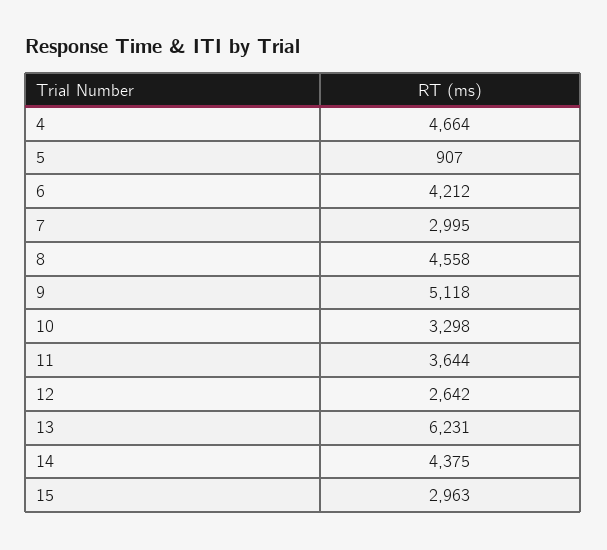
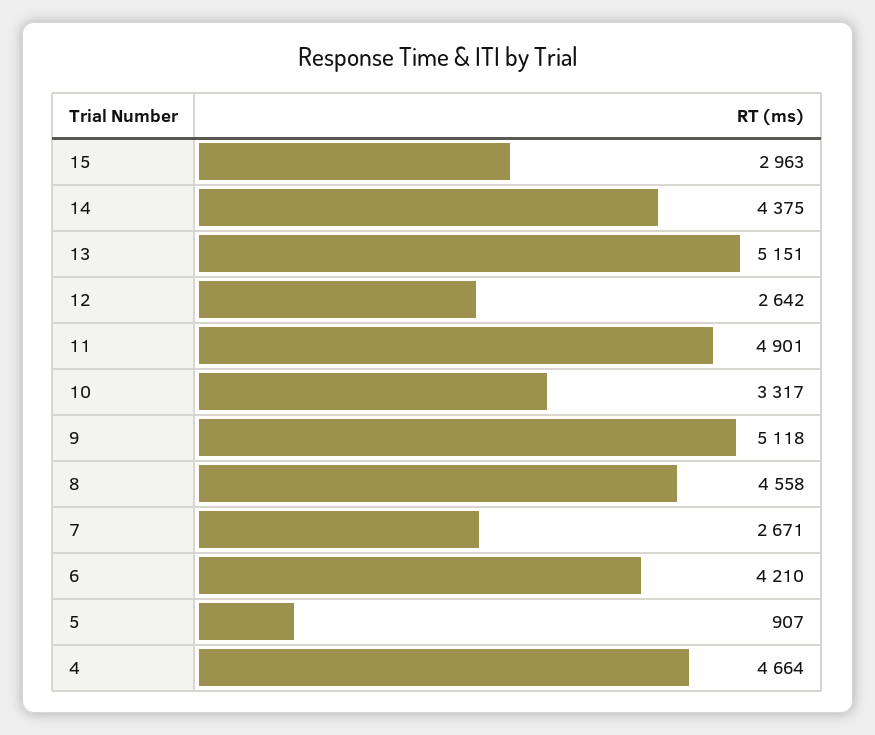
  {
    "4": 4664,
    "5": 907,
-   "6": 4212,
+   "6": 4210,
-   "7": 2995,
+   "7": 2671,
    "8": 4558,
    "9": 5118,
-   "10": 3298,
+   "10": 3317,
-   "11": 3644,
+   "11": 4901,
    "12": 2642,
-   "13": 6231,
+   "13": 5151,
    "14": 4375,
    "15": 2963
  }

